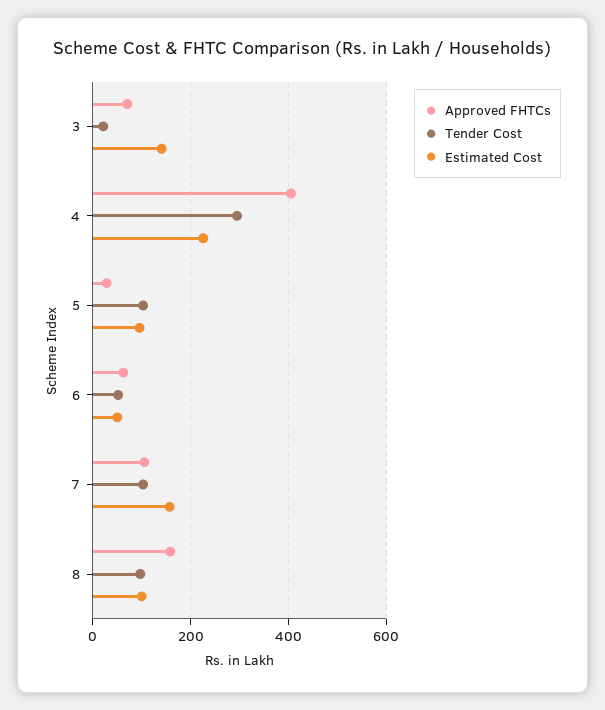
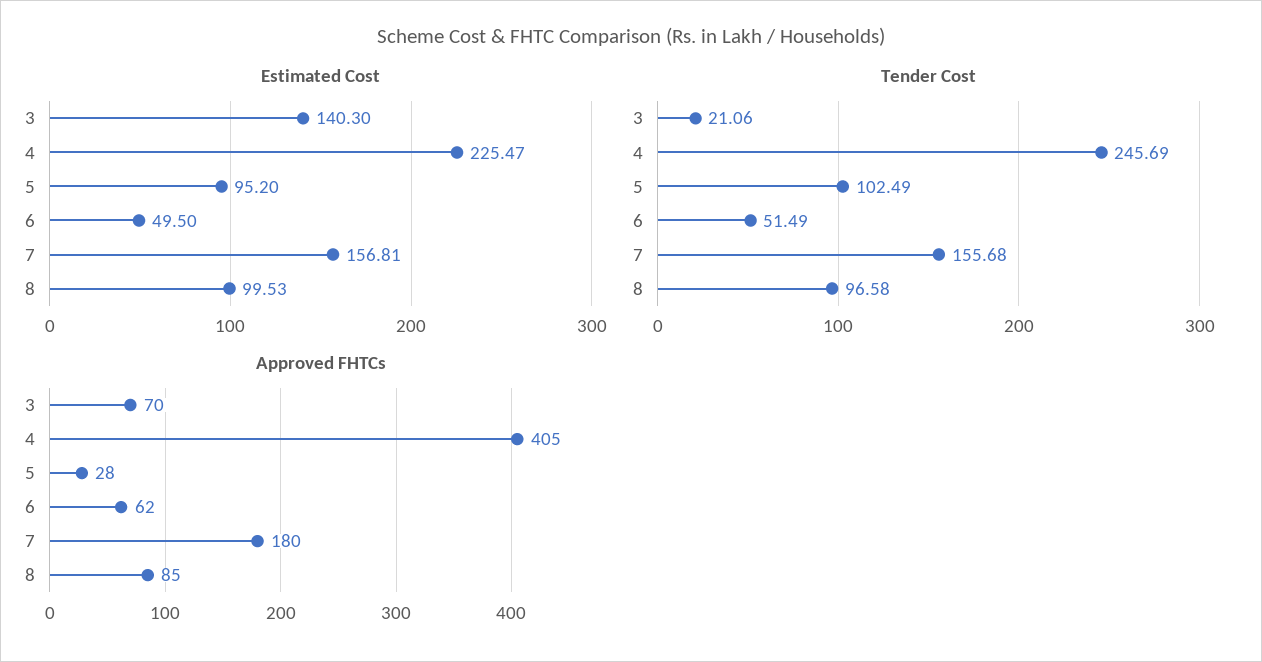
  {
    "Approved FHTCs": {
      "3": 70,
      "4": 405,
      "5": 28,
      "6": 62,
-     "7": 100,
+     "7": 180,
-     "8": 160
+     "8": 85
    },
    "Tender Cost": {
      "3": 21.06,
-     "4": 300,
+     "4": 245.69,
      "5": 102.49,
      "6": 51.49,
-     "7": 100,
+     "7": 155.68,
      "8": 96.58
    },
    "Estimated Cost": {
      "3": 140.3,
      "4": 225.47,
      "5": 95.2,
      "6": 49.5,
      "7": 156.81,
      "8": 99.53
    }
  }

